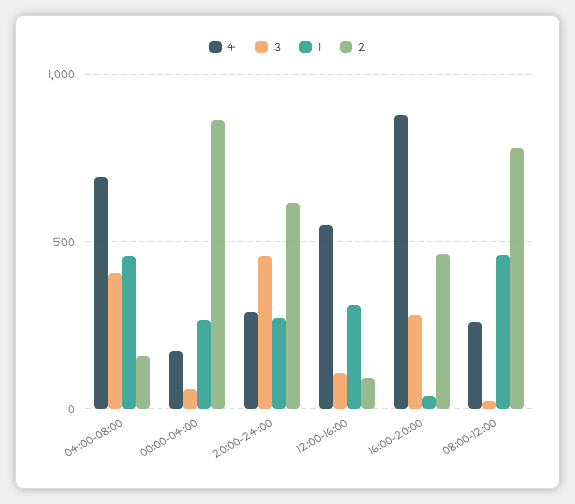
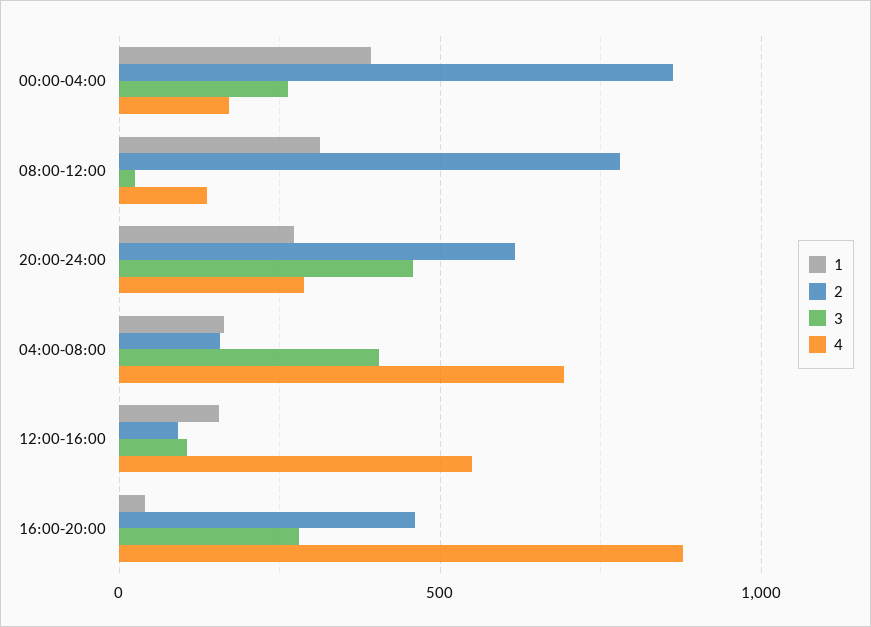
  {
    "4": {
      "04:00-08:00": 700,
      "00:00-04:00": 150,
      "20:00-24:00": 300,
      "12:00-16:00": 550,
      "16:00-20:00": 900,
-     "08:00-12:00": 250
+     "08:00-12:00": 150
    },
    "3": {
      "04:00-08:00": 400,
-     "00:00-04:00": 50,
+     "00:00-04:00": 250,
      "20:00-24:00": 450,
      "12:00-16:00": 100,
      "16:00-20:00": 300,
      "08:00-12:00": 0
    },
    "1": {
-     "04:00-08:00": 450,
+     "04:00-08:00": 150,
-     "00:00-04:00": 250,
+     "00:00-04:00": 400,
      "20:00-24:00": 250,
-     "12:00-16:00": 300,
+     "12:00-16:00": 150,
      "16:00-20:00": 50,
-     "08:00-12:00": 450
+     "08:00-12:00": 300
    },
    "2": {
      "04:00-08:00": 150,
      "00:00-04:00": 850,
      "20:00-24:00": 600,
      "12:00-16:00": 100,
      "16:00-20:00": 450,
      "08:00-12:00": 800
    }
  }

